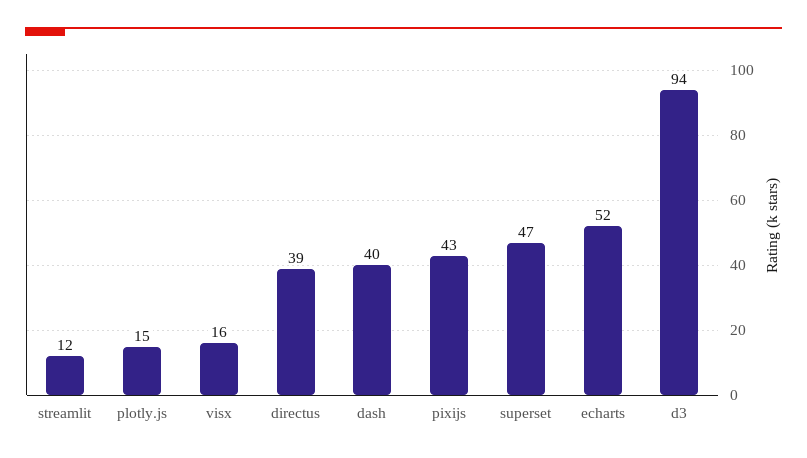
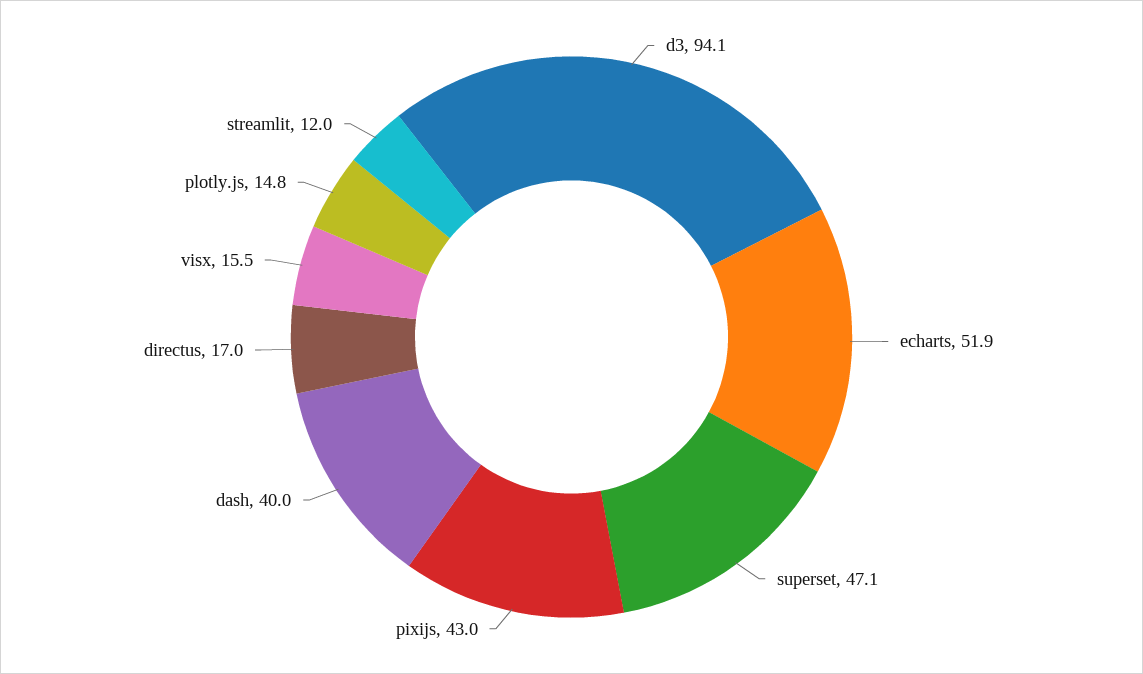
  {
    "streamlit": 12,
    "plotly.js": 14.8,
    "visx": 15.5,
-   "directus": 39,
+   "directus": 17,
    "dash": 40,
    "pixijs": 43,
    "superset": 47.1,
    "echarts": 51.9,
    "d3": 94.1
  }

